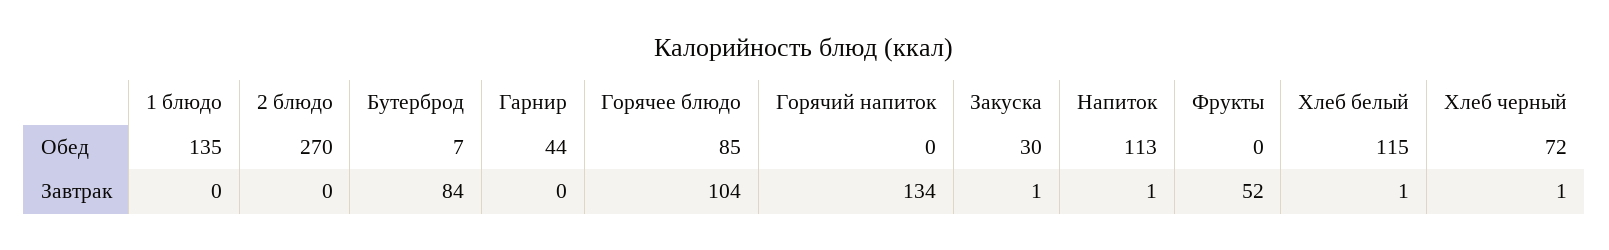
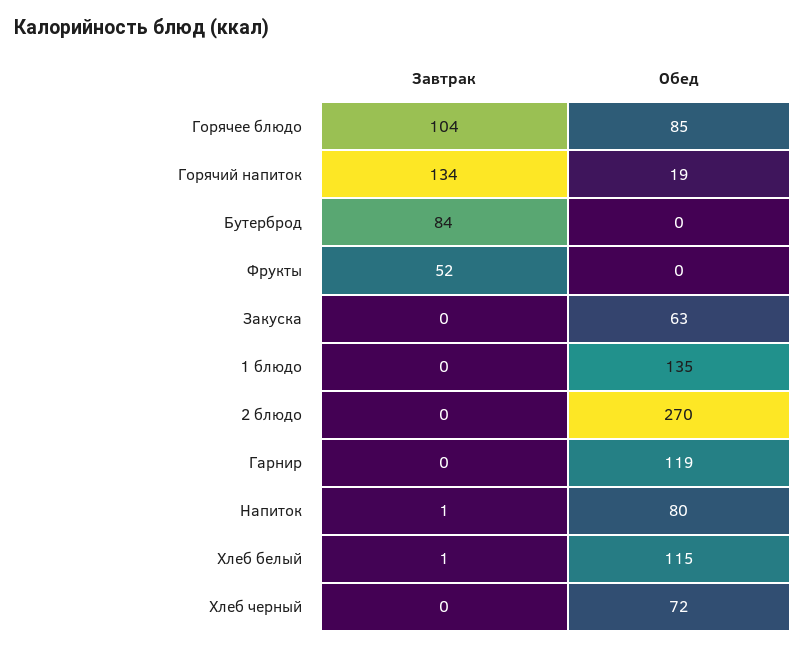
  {
    "1 блюдо": {
      "Обед": 135,
      "Завтрак": 0
    },
    "2 блюдо": {
      "Обед": 270,
      "Завтрак": 0
    },
    "Бутерброд": {
-     "Обед": 7,
+     "Обед": 0,
      "Завтрак": 84
    },
    "Гарнир": {
-     "Обед": 44,
+     "Обед": 119,
      "Завтрак": 0
    },
    "Горячее блюдо": {
      "Обед": 85,
      "Завтрак": 104
    },
    "Горячий напиток": {
-     "Обед": 0,
+     "Обед": 19,
      "Завтрак": 134
    },
    "Закуска": {
-     "Обед": 30,
+     "Обед": 63,
-     "Завтрак": 1
+     "Завтрак": 0
    },
    "Напиток": {
-     "Обед": 113,
+     "Обед": 80,
      "Завтрак": 1
    },
    "Фрукты": {
      "Обед": 0,
      "Завтрак": 52
    },
    "Хлеб белый": {
      "Обед": 115,
      "Завтрак": 1
    },
    "Хлеб черный": {
      "Обед": 72,
-     "Завтрак": 1
+     "Завтрак": 0
    }
  }

